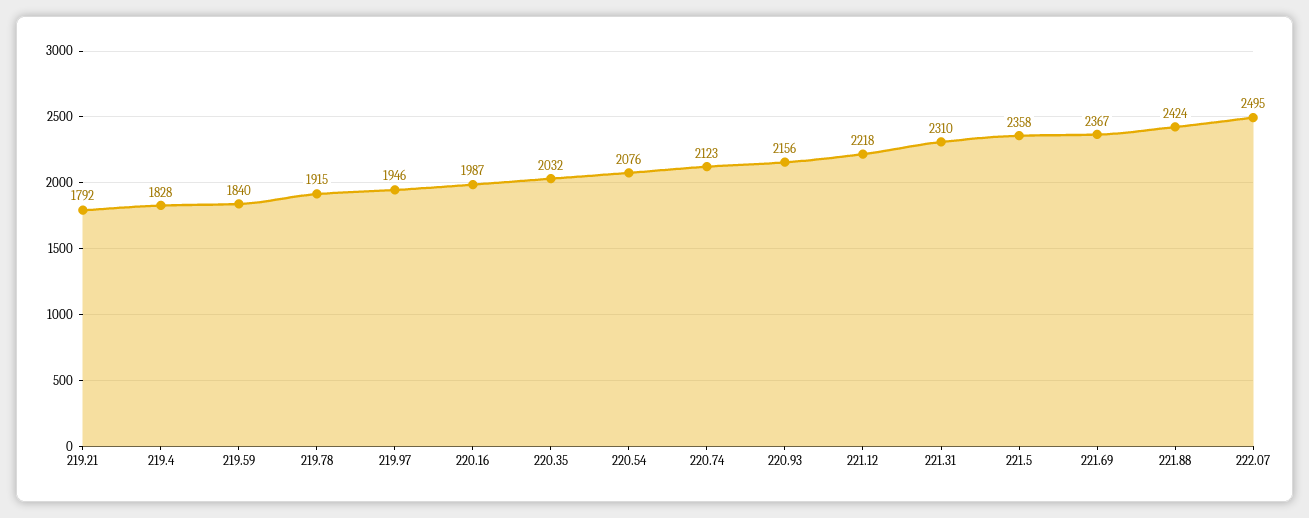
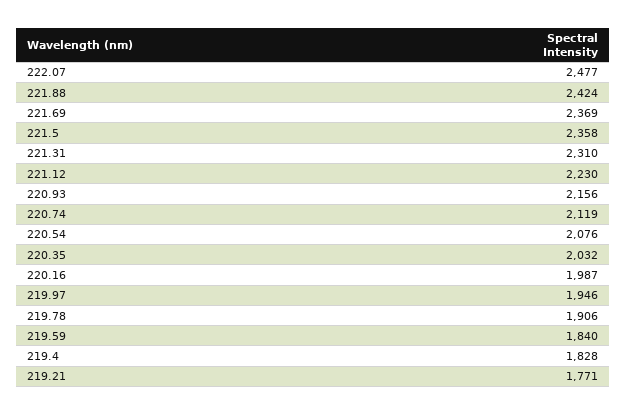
  {
-   "219.21": 1792,
+   "219.21": 1771,
    "219.4": 1828,
    "219.59": 1840,
-   "219.78": 1915,
+   "219.78": 1906,
    "219.97": 1946,
    "220.16": 1987,
    "220.35": 2032,
    "220.54": 2076,
-   "220.74": 2123,
+   "220.74": 2119,
    "220.93": 2156,
-   "221.12": 2218,
+   "221.12": 2230,
    "221.31": 2310,
    "221.5": 2358,
-   "221.69": 2367,
+   "221.69": 2369,
    "221.88": 2424,
-   "222.07": 2495
+   "222.07": 2477
  }

